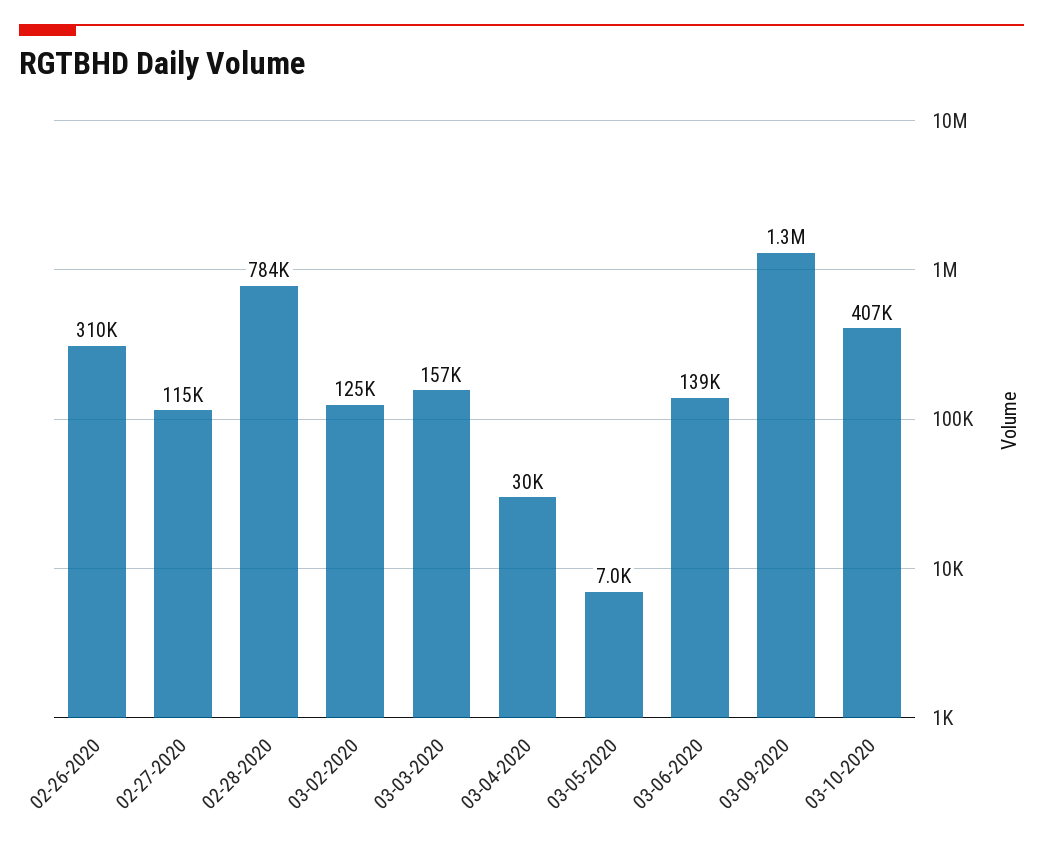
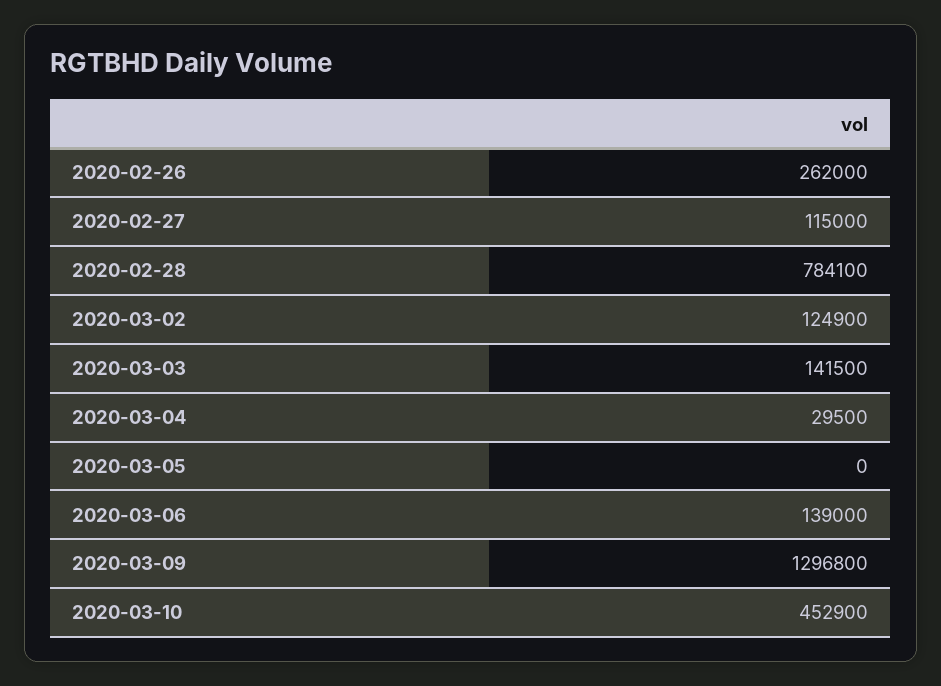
  {
-   "02-26-2020": 310000,
+   "02-26-2020": 262000,
    "02-27-2020": 115000,
    "02-28-2020": 784100,
    "03-02-2020": 124900,
-   "03-03-2020": 157000,
+   "03-03-2020": 141500,
    "03-04-2020": 29500,
-   "03-05-2020": 7000,
+   "03-05-2020": 0,
    "03-06-2020": 139000,
    "03-09-2020": 1296800,
-   "03-10-2020": 407000
+   "03-10-2020": 452900
  }

